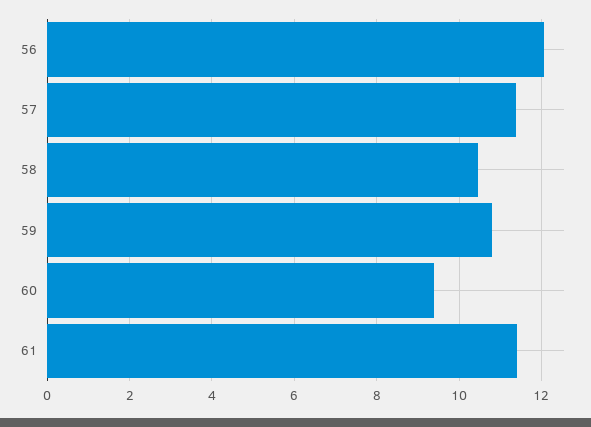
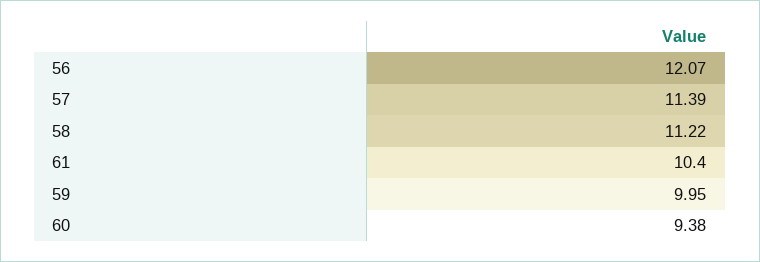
  {
    "56": 12.07,
    "57": 11.39,
-   "58": 10.4,
+   "58": 11.22,
-   "59": 10.8,
+   "59": 9.95,
    "60": 9.38,
-   "61": 11.4
+   "61": 10.4
  }

